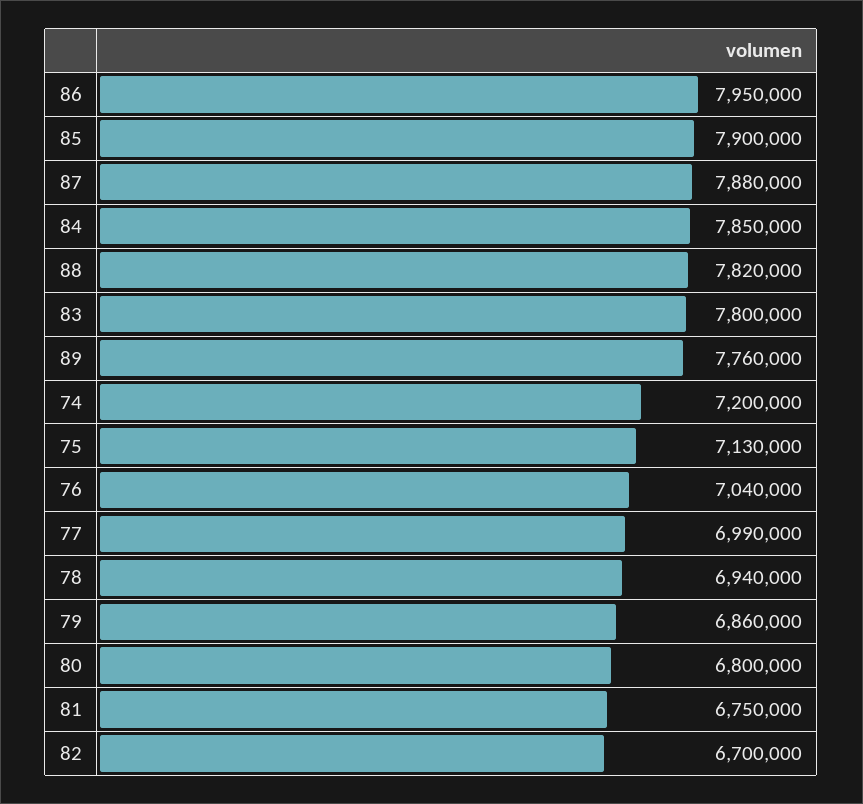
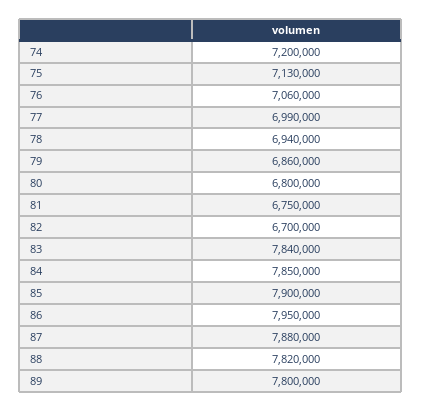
  {
    "86": 7950000,
    "85": 7900000,
    "87": 7880000,
    "84": 7850000,
    "88": 7820000,
-   "83": 7800000,
+   "83": 7840000,
-   "89": 7760000,
+   "89": 7800000,
    "74": 7200000,
    "75": 7130000,
-   "76": 7040000,
+   "76": 7060000,
    "77": 6990000,
    "78": 6940000,
    "79": 6860000,
    "80": 6800000,
    "81": 6750000,
    "82": 6700000
  }

